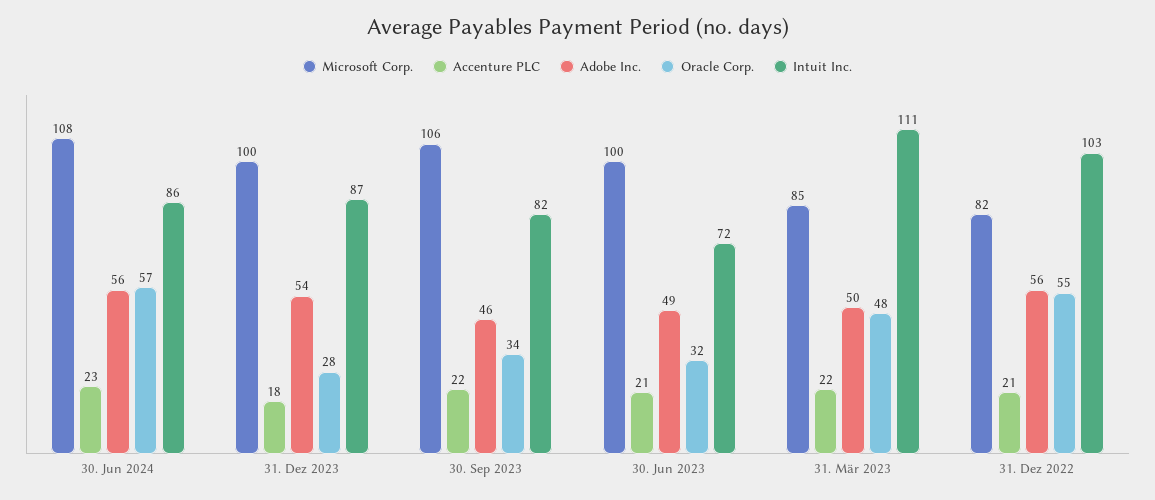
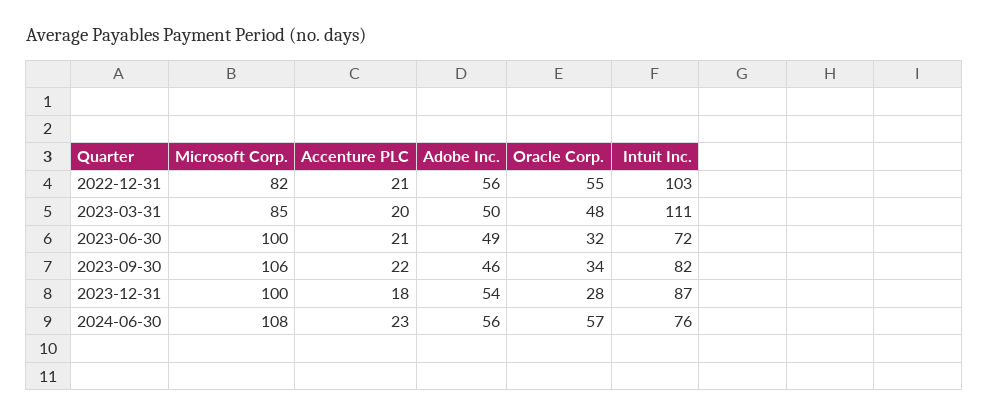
  {
    "Microsoft Corp.": {
      "30. Jun 2024": 108,
      "31. Dez 2023": 100,
      "30. Sep 2023": 106,
      "30. Jun 2023": 100,
      "31. Mär 2023": 85,
      "31. Dez 2022": 82
    },
    "Accenture PLC": {
      "30. Jun 2024": 23,
      "31. Dez 2023": 18,
      "30. Sep 2023": 22,
      "30. Jun 2023": 21,
-     "31. Mär 2023": 22,
+     "31. Mär 2023": 20,
      "31. Dez 2022": 21
    },
    "Adobe Inc.": {
      "30. Jun 2024": 56,
      "31. Dez 2023": 54,
      "30. Sep 2023": 46,
      "30. Jun 2023": 49,
      "31. Mär 2023": 50,
      "31. Dez 2022": 56
    },
    "Oracle Corp.": {
      "30. Jun 2024": 57,
      "31. Dez 2023": 28,
      "30. Sep 2023": 34,
      "30. Jun 2023": 32,
      "31. Mär 2023": 48,
      "31. Dez 2022": 55
    },
    "Intuit Inc.": {
-     "30. Jun 2024": 86,
+     "30. Jun 2024": 76,
      "31. Dez 2023": 87,
      "30. Sep 2023": 82,
      "30. Jun 2023": 72,
      "31. Mär 2023": 111,
      "31. Dez 2022": 103
    }
  }

